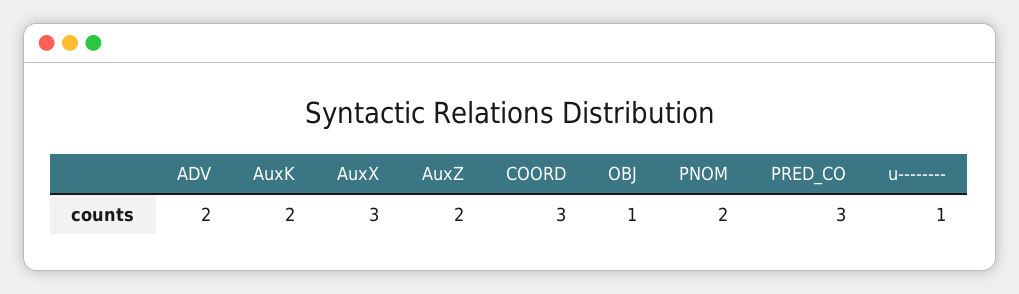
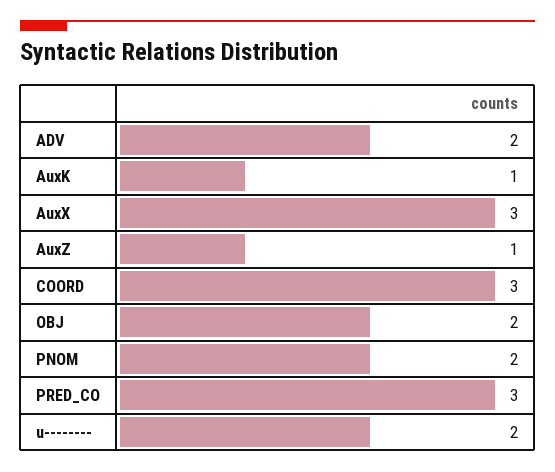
  {
    "ADV": 2,
-   "AuxK": 2,
+   "AuxK": 1,
    "AuxX": 3,
-   "AuxZ": 2,
+   "AuxZ": 1,
    "COORD": 3,
-   "OBJ": 1,
+   "OBJ": 2,
    "PNOM": 2,
    "PRED_CO": 3,
-   "u--------": 1
+   "u--------": 2
  }

